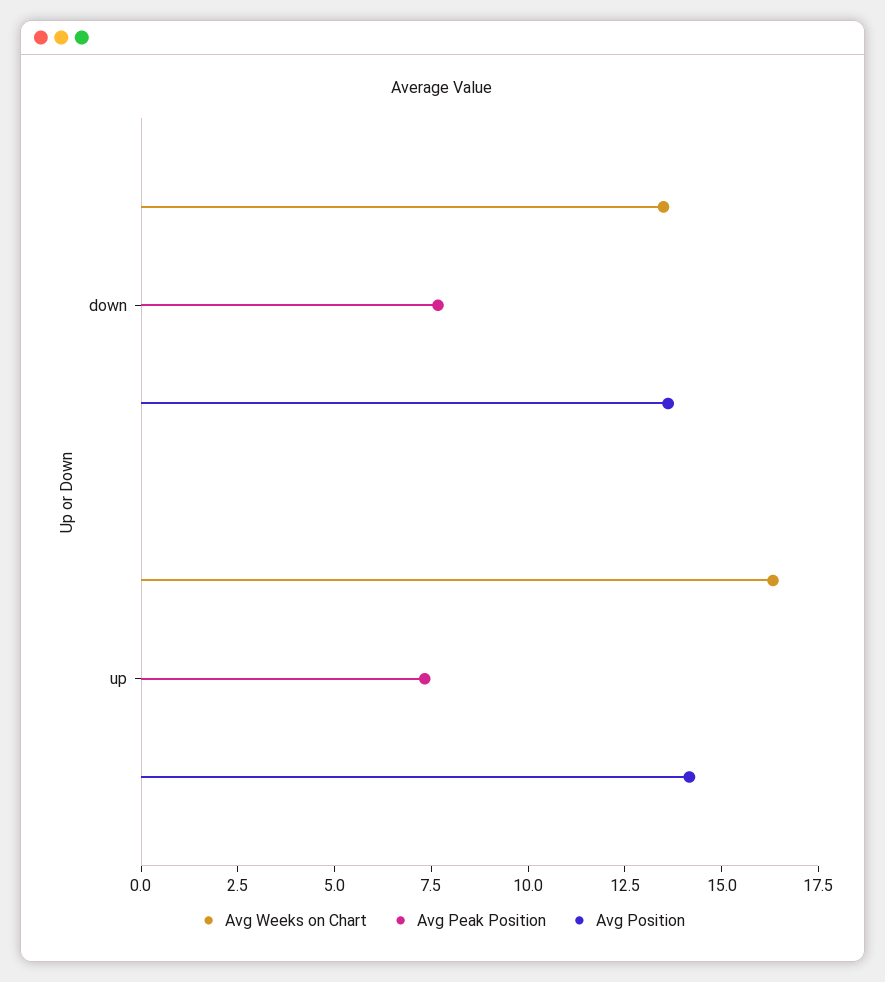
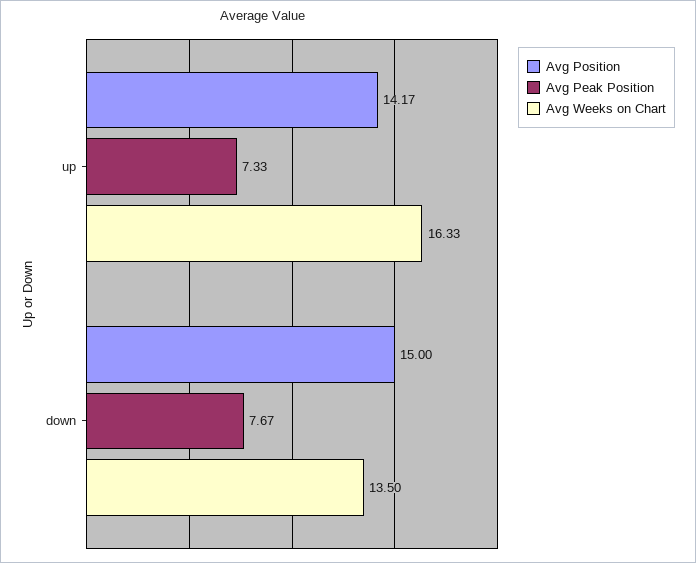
  {
    "Avg Weeks on Chart": {
      "down": 13.5,
      "up": 16.33
    },
    "Avg Peak Position": {
      "down": 7.67,
      "up": 7.33
    },
    "Avg Position": {
-     "down": 13.5,
+     "down": 15,
      "up": 14.17
    }
  }

